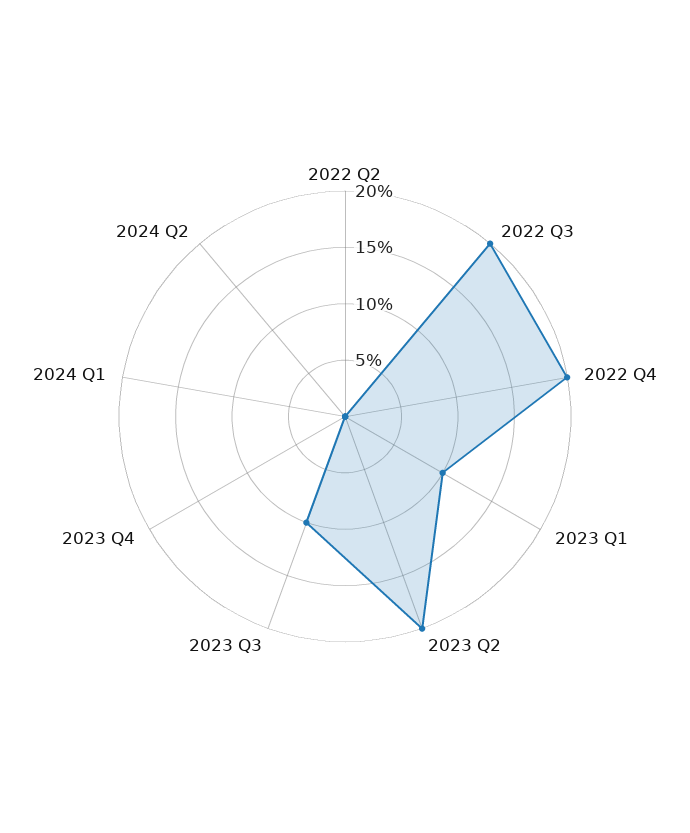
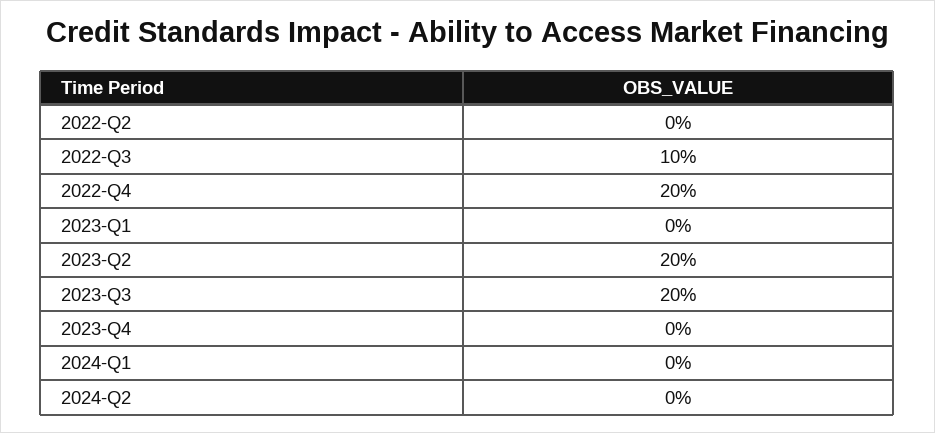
  {
    "2022 Q2": 0,
-   "2022 Q3": 20,
+   "2022 Q3": 10,
    "2022 Q4": 20,
-   "2023 Q1": 10,
+   "2023 Q1": 0,
    "2023 Q2": 20,
-   "2023 Q3": 10,
+   "2023 Q3": 20,
    "2023 Q4": 0,
    "2024 Q1": 0,
    "2024 Q2": 0
  }

